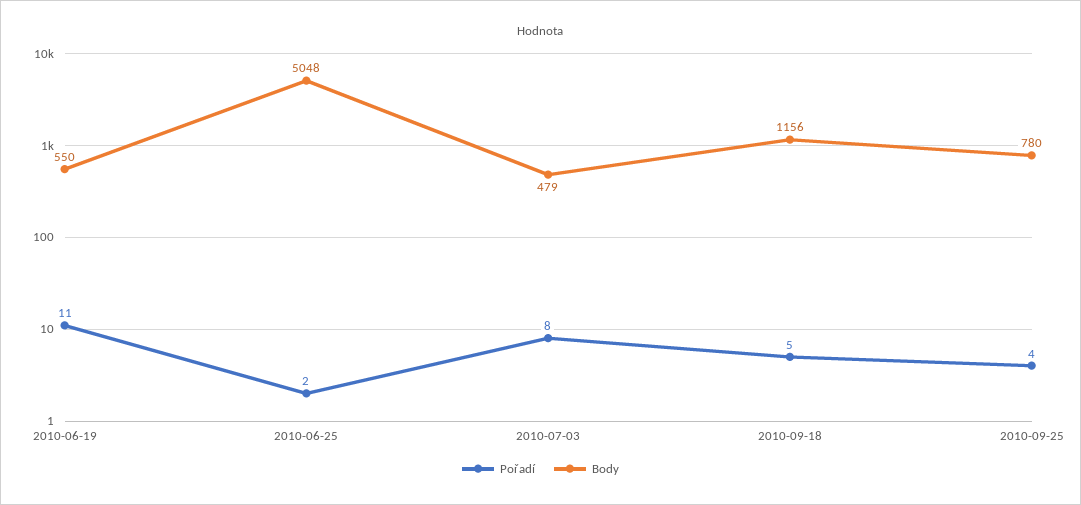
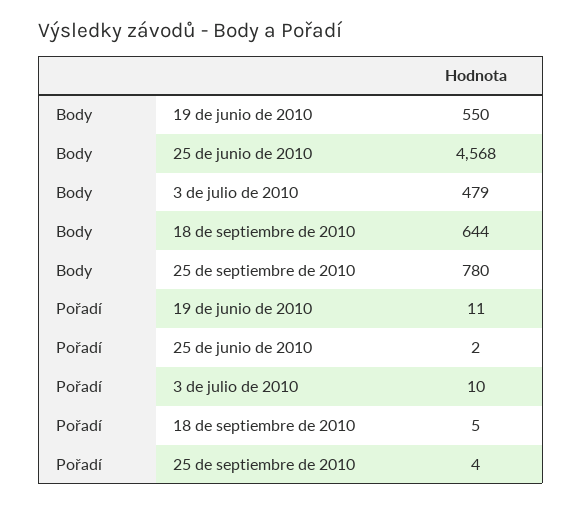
  {
    "Pořadí": {
      "2010-06-19": 11,
      "2010-06-25": 2,
-     "2010-07-03": 8,
+     "2010-07-03": 10,
      "2010-09-18": 5,
      "2010-09-25": 4
    },
    "Body": {
      "2010-06-19": 550,
-     "2010-06-25": 5048,
+     "2010-06-25": 4568,
      "2010-07-03": 479,
-     "2010-09-18": 1156,
+     "2010-09-18": 644,
      "2010-09-25": 780
    }
  }

